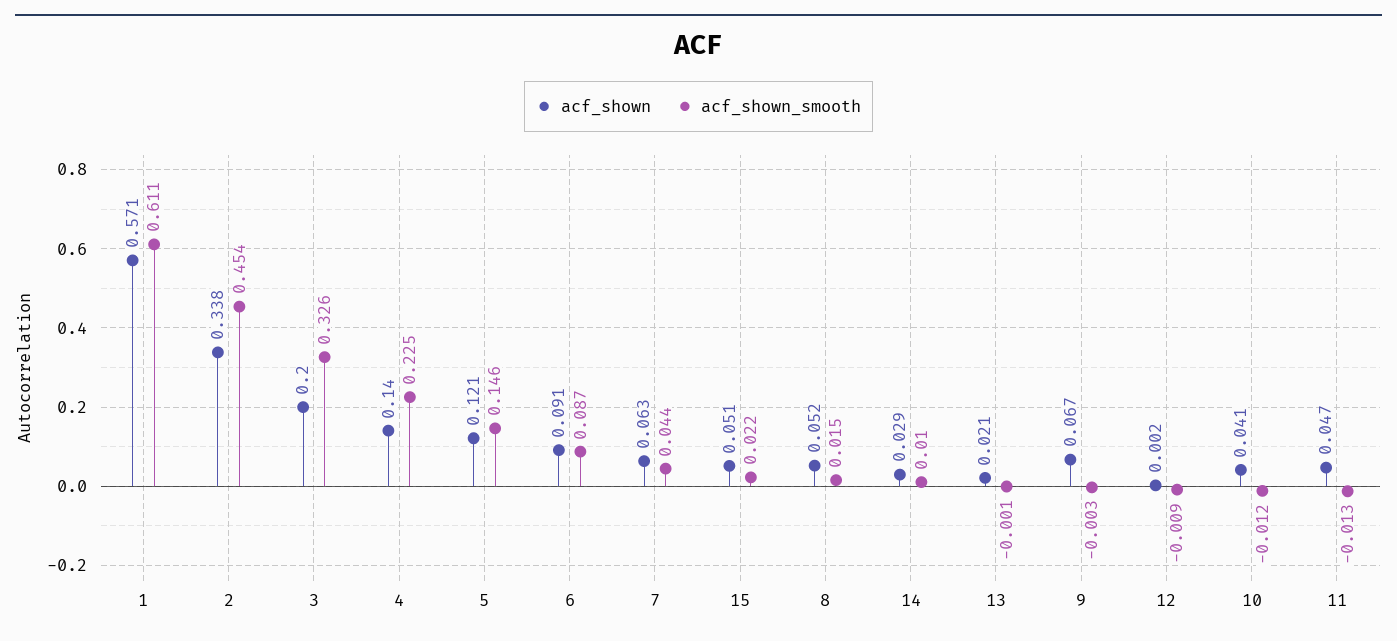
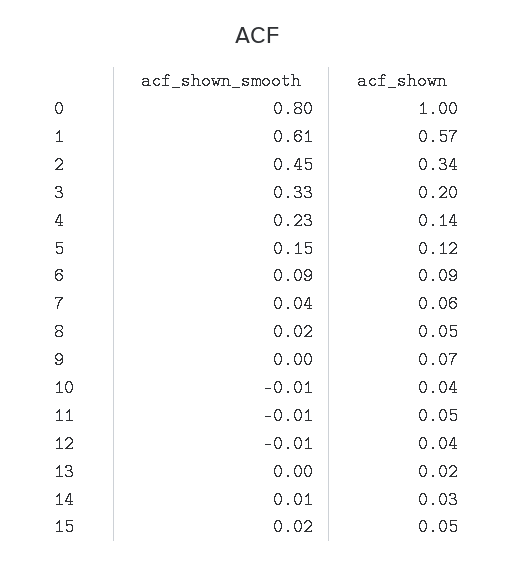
  {
    "acf_shown": {
      "1": 0.571,
      "2": 0.338,
      "3": 0.2,
      "4": 0.14,
      "5": 0.121,
      "6": 0.091,
      "7": 0.063,
      "15": 0.051,
      "8": 0.052,
      "14": 0.029,
      "13": 0.021,
      "9": 0.067,
-     "12": 0.002,
+     "12": 0.04,
      "10": 0.041,
-     "11": 0.047
+     "11": 0.047,
+     "0": 1
    },
    "acf_shown_smooth": {
      "1": 0.611,
      "2": 0.454,
      "3": 0.326,
      "4": 0.225,
      "5": 0.146,
      "6": 0.087,
      "7": 0.044,
      "15": 0.022,
      "8": 0.015,
      "14": 0.01,
      "13": -0.001,
      "9": -0.003,
      "12": -0.009,
      "10": -0.012,
-     "11": -0.013
+     "11": -0.013,
+     "0": 0.8
    }
  }

